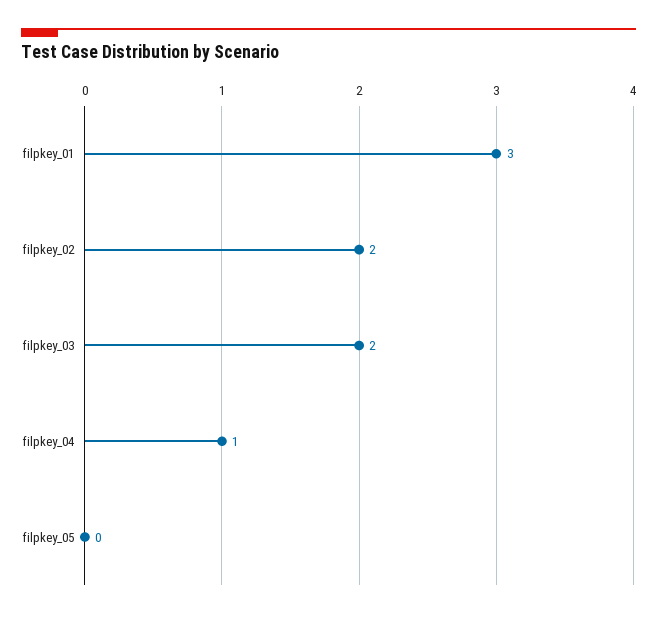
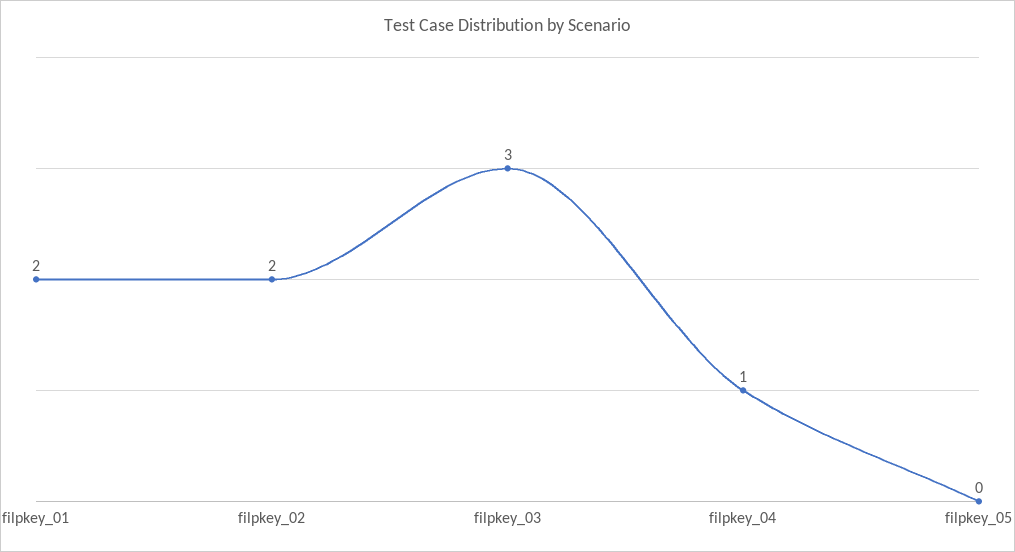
  {
-   "filpkey_01": 3,
+   "filpkey_01": 2,
    "filpkey_02": 2,
-   "filpkey_03": 2,
+   "filpkey_03": 3,
    "filpkey_04": 1,
    "filpkey_05": 0
  }

